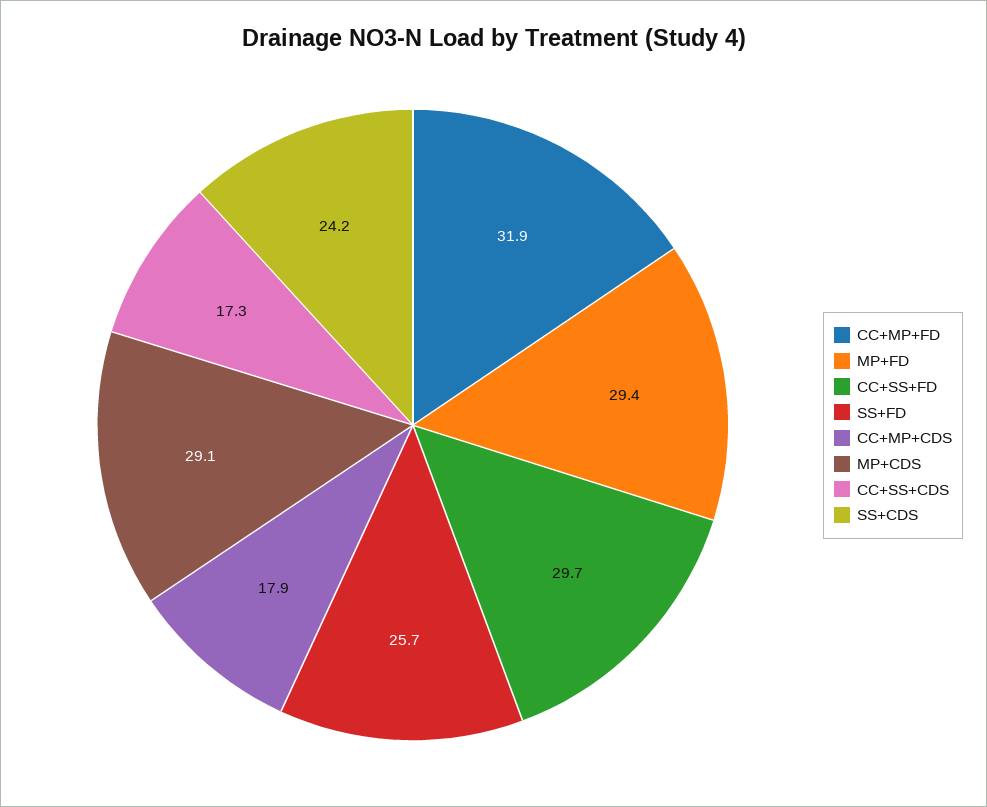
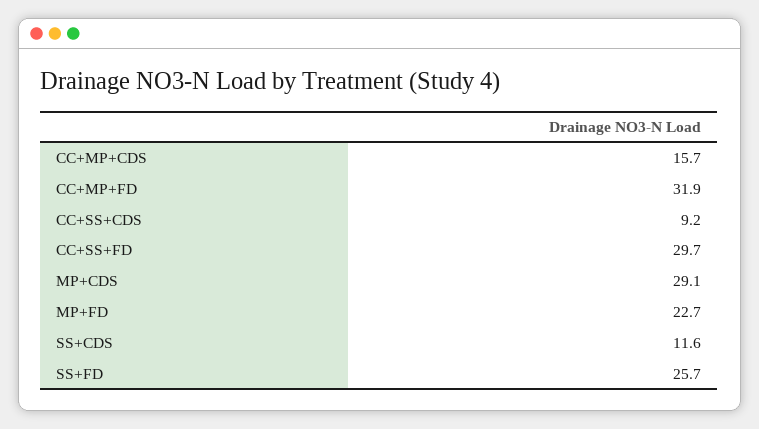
  {
    "CC+MP+FD": 31.9,
-   "MP+FD": 29.4,
+   "MP+FD": 22.7,
    "CC+SS+FD": 29.7,
    "SS+FD": 25.7,
-   "CC+MP+CDS": 17.9,
+   "CC+MP+CDS": 15.7,
    "MP+CDS": 29.1,
-   "CC+SS+CDS": 17.3,
+   "CC+SS+CDS": 9.2,
-   "SS+CDS": 24.2
+   "SS+CDS": 11.6
  }

